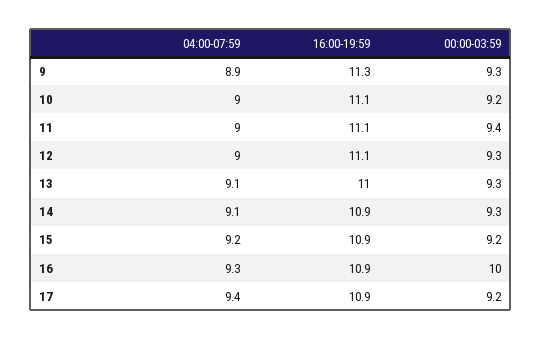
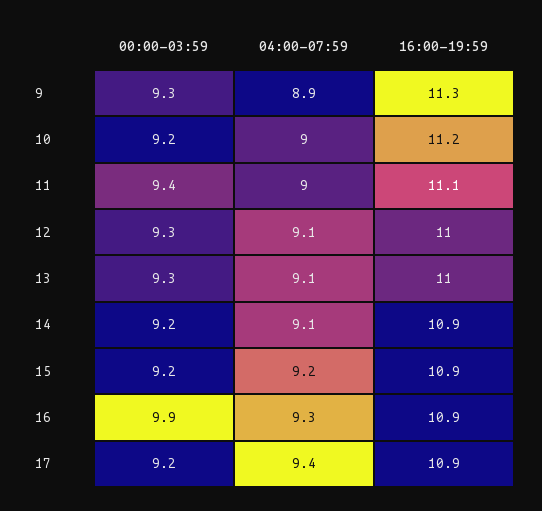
  {
    "04:00-07:59": {
      "9": 8.9,
      "10": 9,
      "11": 9,
-     "12": 9,
+     "12": 9.1,
      "13": 9.1,
      "14": 9.1,
      "15": 9.2,
      "16": 9.3,
      "17": 9.4
    },
    "16:00-19:59": {
      "9": 11.3,
-     "10": 11.1,
+     "10": 11.2,
      "11": 11.1,
-     "12": 11.1,
+     "12": 11,
      "13": 11,
      "14": 10.9,
      "15": 10.9,
      "16": 10.9,
      "17": 10.9
    },
    "00:00-03:59": {
      "9": 9.3,
      "10": 9.2,
      "11": 9.4,
      "12": 9.3,
      "13": 9.3,
-     "14": 9.3,
+     "14": 9.2,
      "15": 9.2,
-     "16": 10,
+     "16": 9.9,
      "17": 9.2
    }
  }

